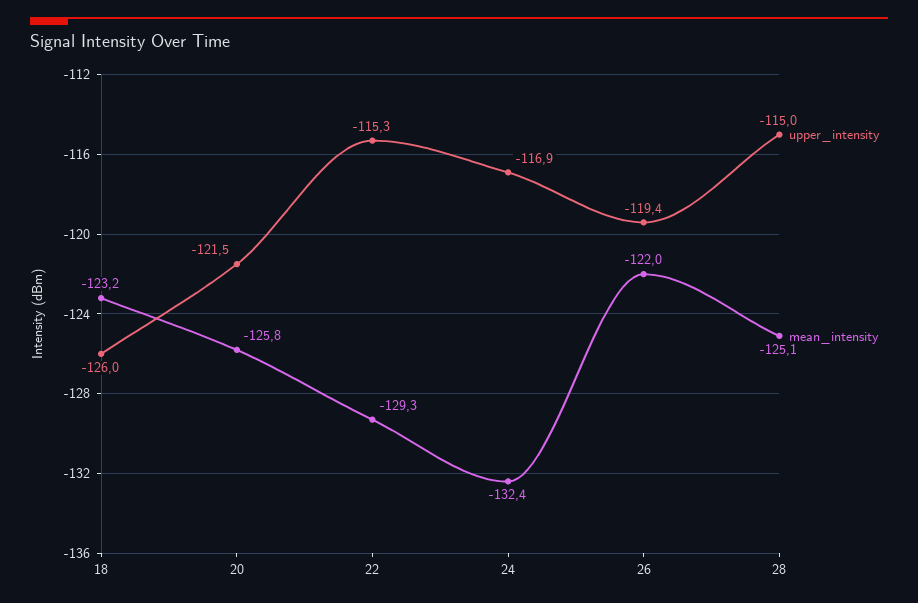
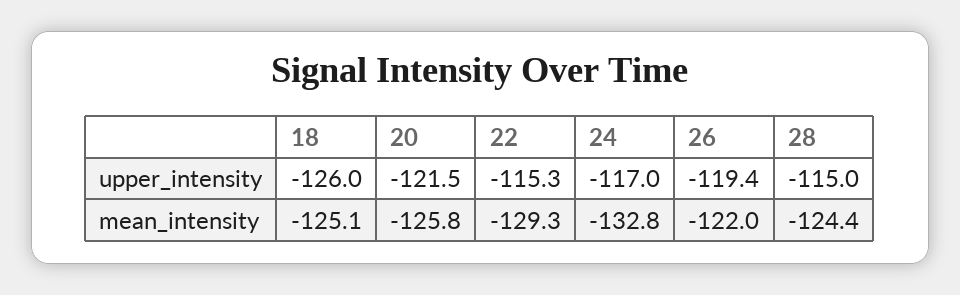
  {
    "upper_intensity": {
      "18": -126,
      "20": -121.5,
      "22": -115.3,
-     "24": -116.9,
+     "24": -117,
      "26": -119.4,
      "28": -115
    },
    "mean_intensity": {
-     "18": -123.2,
+     "18": -125.1,
      "20": -125.8,
      "22": -129.3,
-     "24": -132.4,
+     "24": -132.8,
      "26": -122,
-     "28": -125.1
+     "28": -124.4
    }
  }

